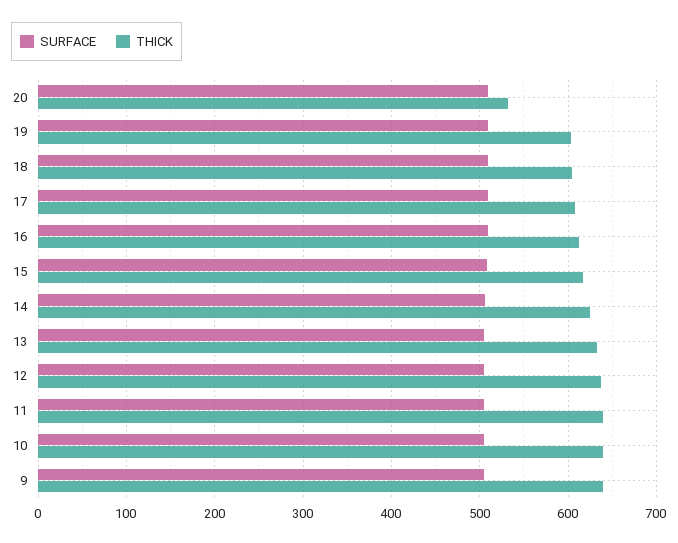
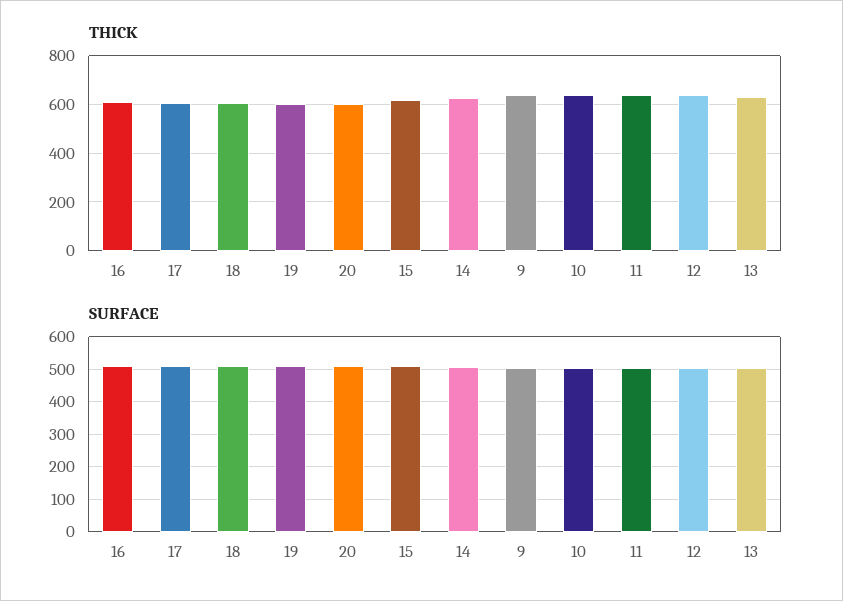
  {
    "SURFACE": {
      "20": 510,
      "19": 510,
      "18": 510,
      "17": 510,
      "16": 510,
      "15": 510,
      "14": 510,
      "13": 500,
      "12": 500,
      "11": 500,
      "10": 500,
      "9": 500
    },
    "THICK": {
-     "20": 530,
+     "20": 600,
      "19": 600,
      "18": 600,
      "17": 610,
      "16": 610,
      "15": 620,
      "14": 620,
      "13": 630,
      "12": 640,
      "11": 640,
      "10": 640,
      "9": 640
    }
  }

